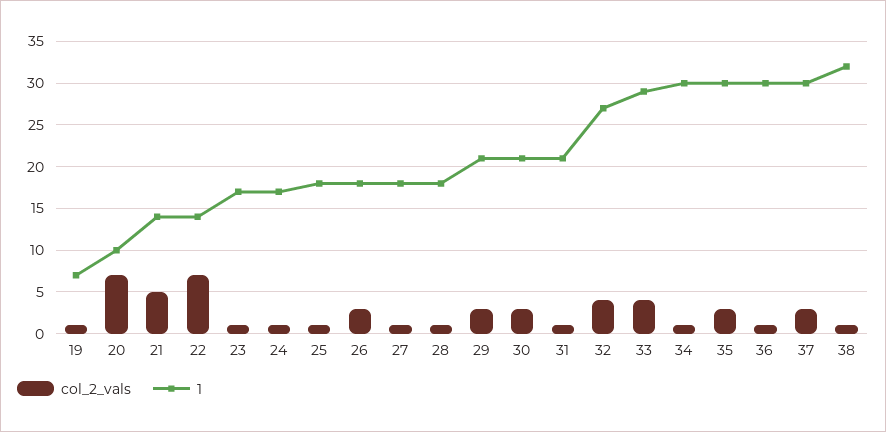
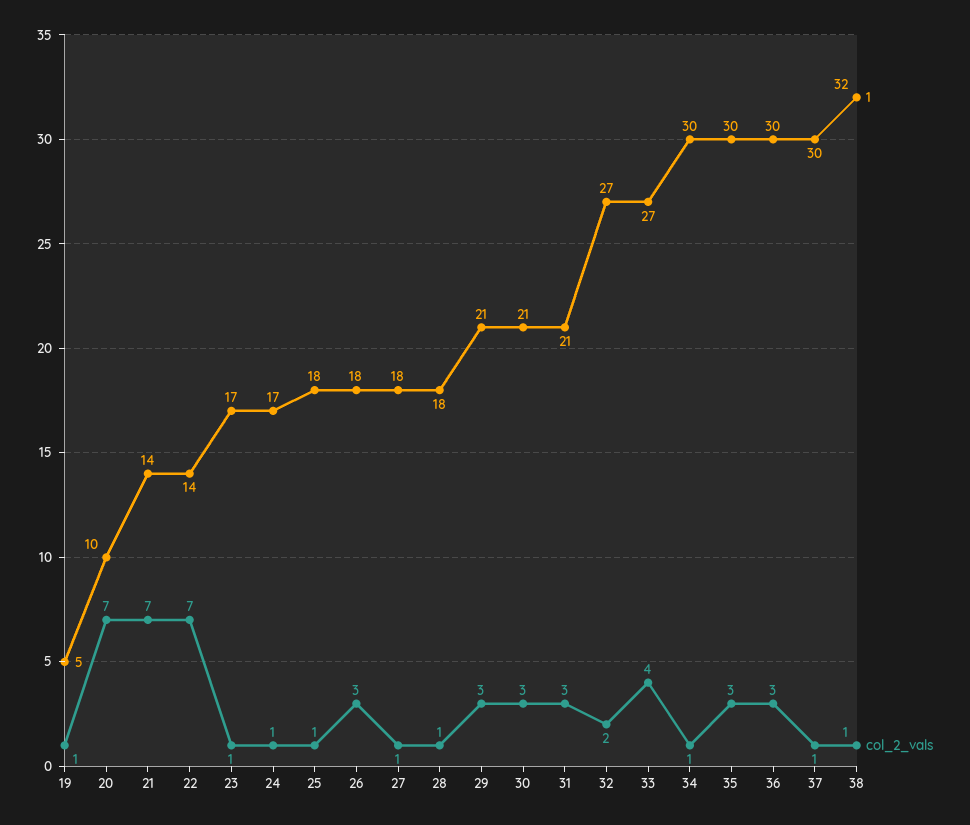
  {
    "col_2_vals": {
      "19": 1,
      "20": 7,
-     "21": 5,
+     "21": 7,
      "22": 7,
      "23": 1,
      "24": 1,
      "25": 1,
      "26": 3,
      "27": 1,
      "28": 1,
      "29": 3,
      "30": 3,
-     "31": 1,
+     "31": 3,
-     "32": 4,
+     "32": 2,
      "33": 4,
      "34": 1,
      "35": 3,
-     "36": 1,
+     "36": 3,
-     "37": 3,
+     "37": 1,
      "38": 1
    },
    "1": {
-     "19": 7,
+     "19": 5,
      "20": 10,
      "21": 14,
      "22": 14,
      "23": 17,
      "24": 17,
      "25": 18,
      "26": 18,
      "27": 18,
      "28": 18,
      "29": 21,
      "30": 21,
      "31": 21,
      "32": 27,
-     "33": 29,
+     "33": 27,
      "34": 30,
      "35": 30,
      "36": 30,
      "37": 30,
      "38": 32
    }
  }

